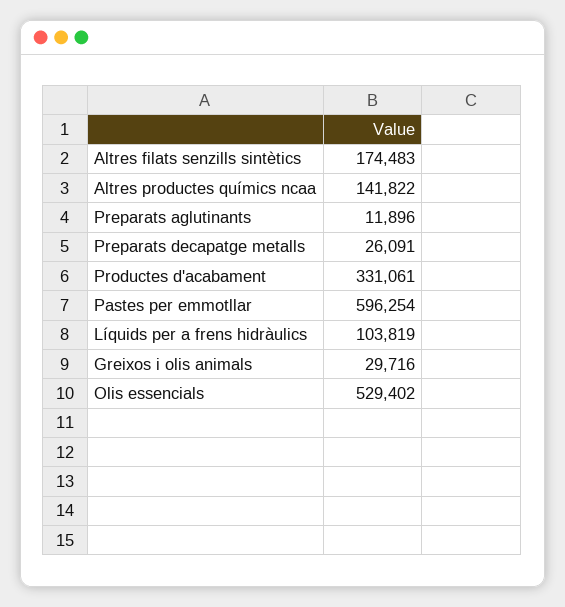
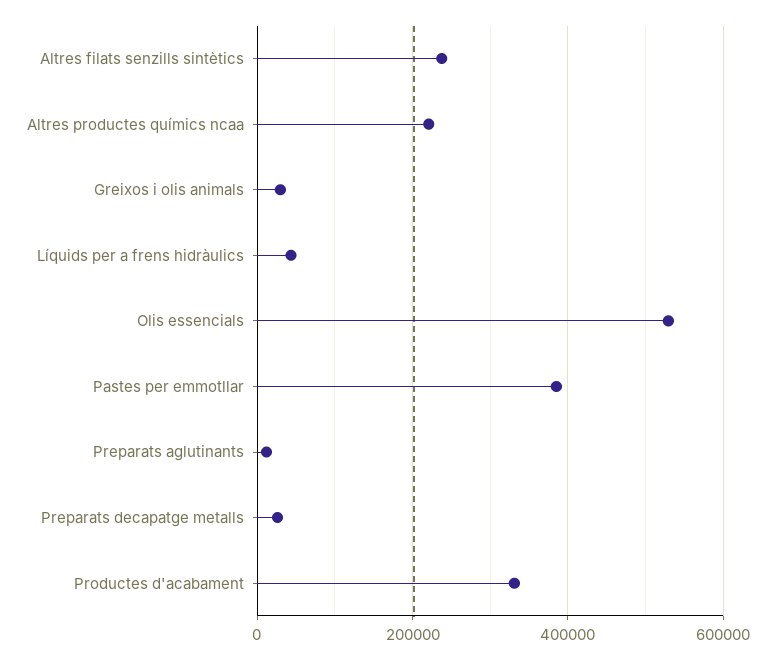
  {
-   "Altres filats senzills sintètics": 174483,
+   "Altres filats senzills sintètics": 240000,
-   "Altres productes químics ncaa": 141822,
+   "Altres productes químics ncaa": 220000,
    "Preparats aglutinants": 11896,
    "Preparats decapatge metalls": 26091,
    "Productes d'acabament": 331061,
-   "Pastes per emmotllar": 596254,
+   "Pastes per emmotllar": 380000,
-   "Líquids per a frens hidràulics": 103819,
+   "Líquids per a frens hidràulics": 40000,
    "Greixos i olis animals": 29716,
    "Olis essencials": 529402
  }

